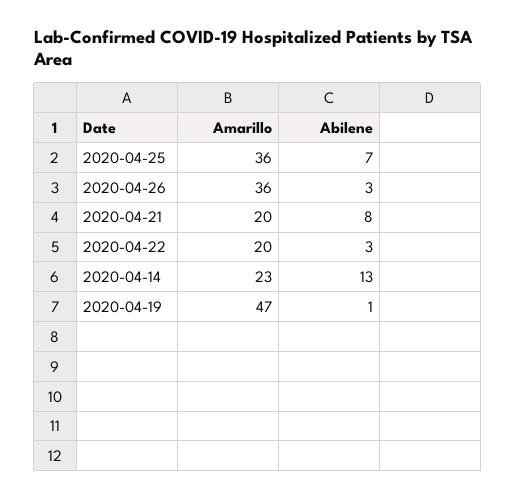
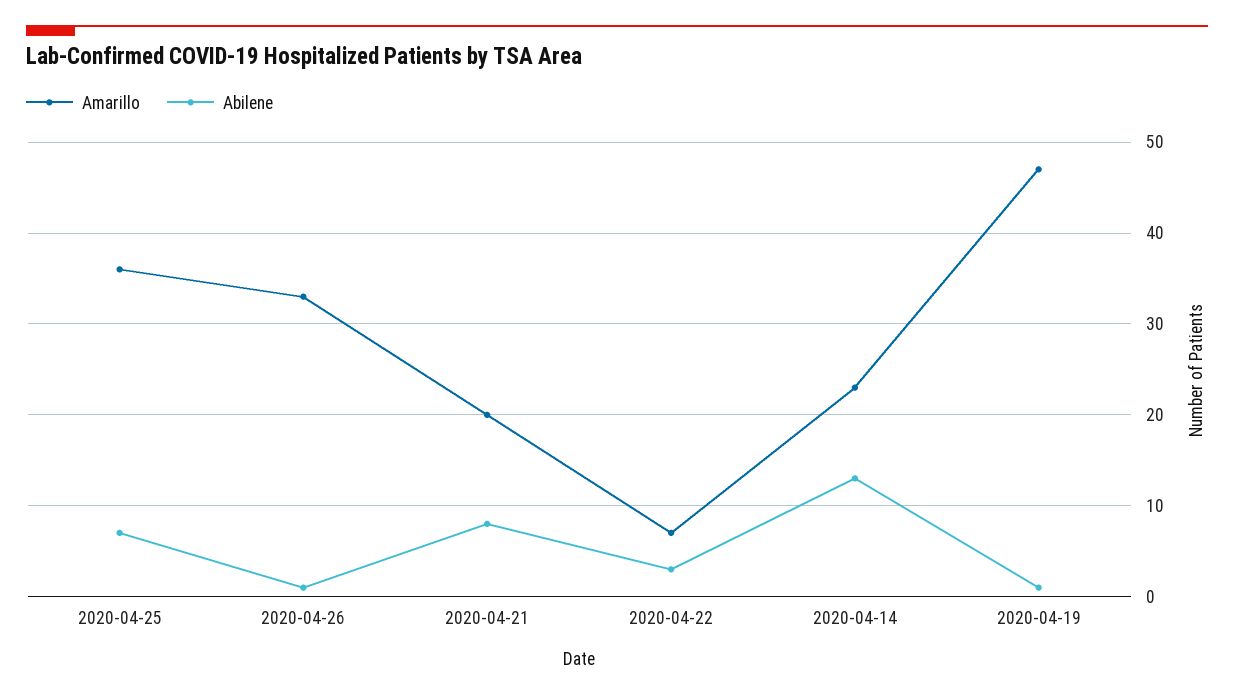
  {
    "Amarillo": {
      "2020-04-25": 36,
-     "2020-04-26": 36,
+     "2020-04-26": 33,
      "2020-04-21": 20,
-     "2020-04-22": 20,
+     "2020-04-22": 7,
      "2020-04-14": 23,
      "2020-04-19": 47
    },
    "Abilene": {
      "2020-04-25": 7,
-     "2020-04-26": 3,
+     "2020-04-26": 1,
      "2020-04-21": 8,
      "2020-04-22": 3,
      "2020-04-14": 13,
      "2020-04-19": 1
    }
  }

